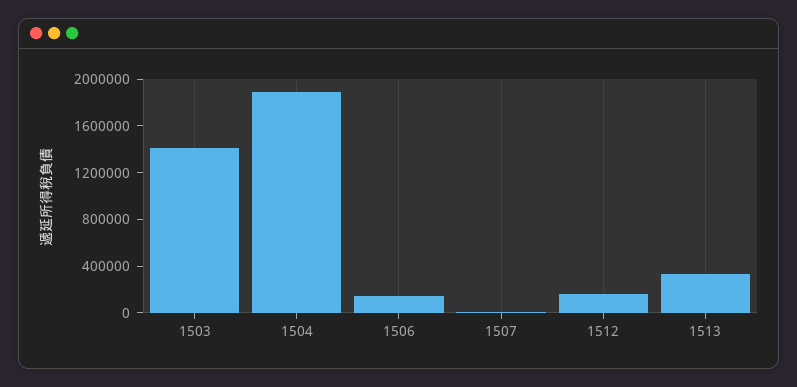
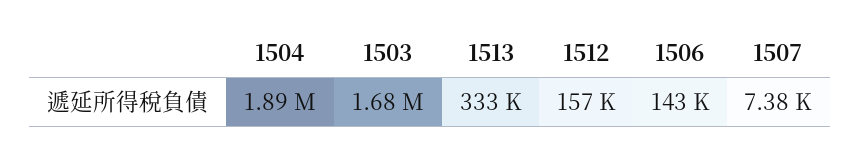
  {
-   "1503": 1400000,
+   "1503": 1680000,
    "1504": 1890000,
    "1506": 143000,
    "1507": 7380,
    "1512": 157000,
    "1513": 333000
  }

